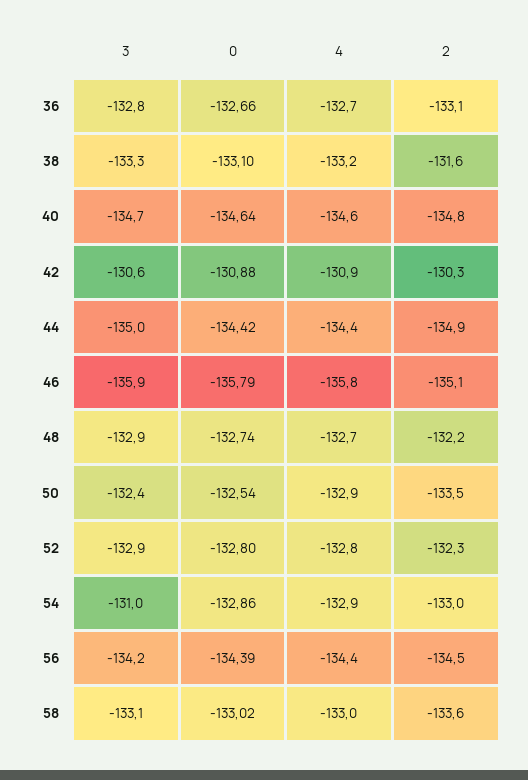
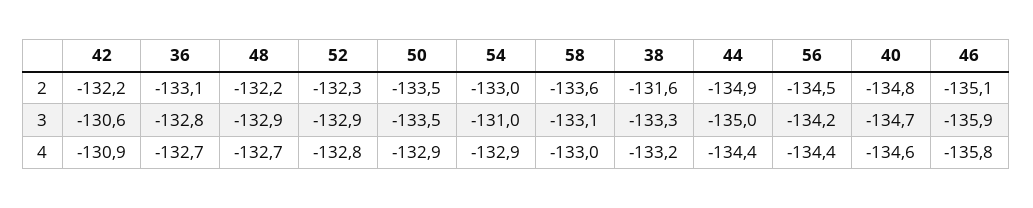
  {
    "3": {
      "36": -132.8,
      "38": -133.3,
      "40": -134.7,
      "42": -130.6,
      "44": -135,
      "46": -135.9,
      "48": -132.9,
-     "50": -132.4,
+     "50": -133.5,
      "52": -132.9,
      "54": -131,
      "56": -134.2,
      "58": -133.1
    },
-   "0": {
-     "36": -132.66,
-     "38": -133.1,
-     "40": -134.64,
-     "42": -130.88,
-     "44": -134.42,
-     "46": -135.79,
-     "48": -132.74,
-     "50": -132.54,
-     "52": -132.8,
-     "54": -132.86,
-     "56": -134.39,
-     "58": -133.02
-   },
    "4": {
      "36": -132.7,
      "38": -133.2,
      "40": -134.6,
      "42": -130.9,
      "44": -134.4,
      "46": -135.8,
      "48": -132.7,
      "50": -132.9,
      "52": -132.8,
      "54": -132.9,
      "56": -134.4,
      "58": -133
    },
    "2": {
      "36": -133.1,
      "38": -131.6,
      "40": -134.8,
-     "42": -130.3,
+     "42": -132.2,
      "44": -134.9,
      "46": -135.1,
      "48": -132.2,
      "50": -133.5,
      "52": -132.3,
      "54": -133,
      "56": -134.5,
      "58": -133.6
    }
  }

